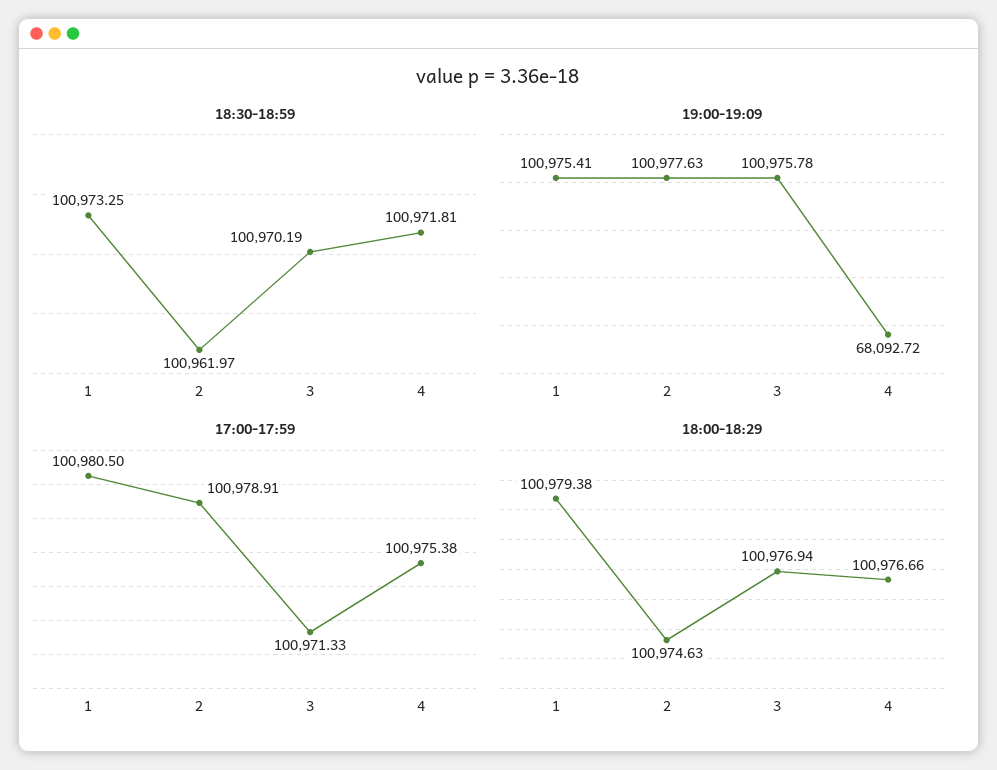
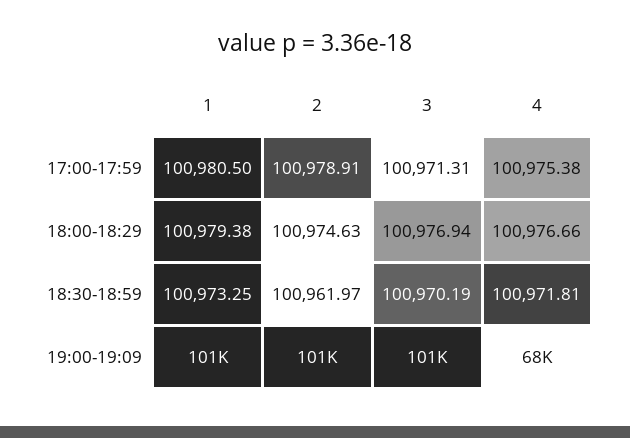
  {
    "18:30-18:59": {
      "1": 100973.25,
      "2": 100961.97,
      "3": 100970.19,
      "4": 100971.81
    },
    "19:00-19:09": {
      "1": 100975.41,
      "2": 100977.63,
      "3": 100975.78,
      "4": 68092.72
    },
    "17:00-17:59": {
      "1": 100980.5,
      "2": 100978.91,
-     "3": 100971.33,
+     "3": 100971.31,
      "4": 100975.38
    },
    "18:00-18:29": {
      "1": 100979.38,
      "2": 100974.63,
      "3": 100976.94,
      "4": 100976.66
    }
  }

